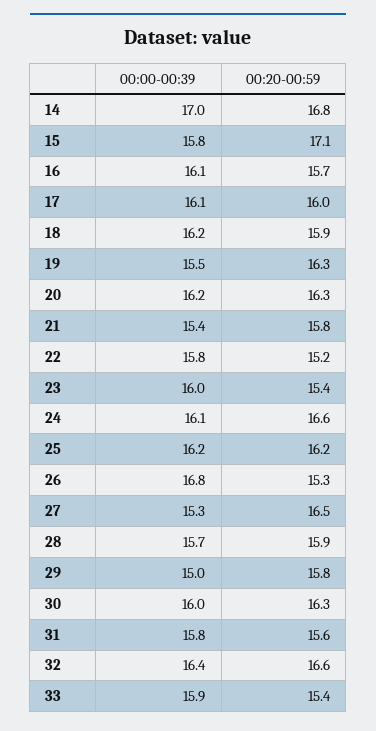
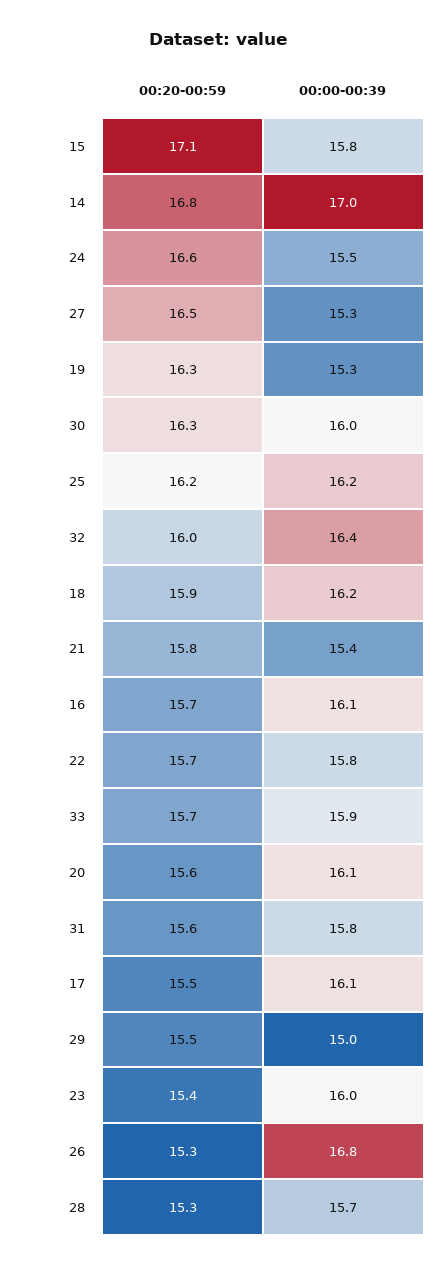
  {
    "00:00-00:39": {
      "14": 17,
      "15": 15.8,
      "16": 16.1,
      "17": 16.1,
      "18": 16.2,
-     "19": 15.5,
+     "19": 15.3,
-     "20": 16.2,
+     "20": 16.1,
      "21": 15.4,
      "22": 15.8,
      "23": 16,
-     "24": 16.1,
+     "24": 15.5,
      "25": 16.2,
      "26": 16.8,
      "27": 15.3,
      "28": 15.7,
      "29": 15,
      "30": 16,
      "31": 15.8,
      "32": 16.4,
      "33": 15.9
    },
    "00:20-00:59": {
      "14": 16.8,
      "15": 17.1,
      "16": 15.7,
-     "17": 16,
+     "17": 15.5,
      "18": 15.9,
      "19": 16.3,
-     "20": 16.3,
+     "20": 15.6,
      "21": 15.8,
-     "22": 15.2,
+     "22": 15.7,
      "23": 15.4,
      "24": 16.6,
      "25": 16.2,
      "26": 15.3,
      "27": 16.5,
-     "28": 15.9,
+     "28": 15.3,
-     "29": 15.8,
+     "29": 15.5,
      "30": 16.3,
      "31": 15.6,
-     "32": 16.6,
+     "32": 16,
-     "33": 15.4
+     "33": 15.7
    }
  }

